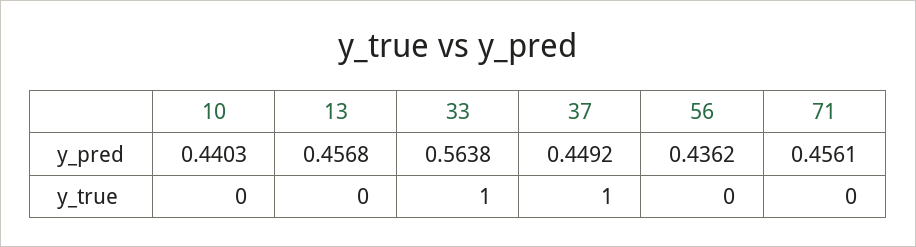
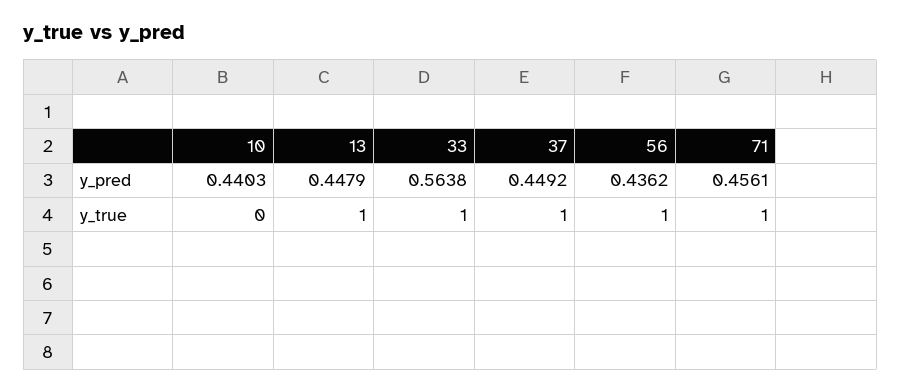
  {
    "10": {
      "y_pred": 0.4403,
      "y_true": 0
    },
    "13": {
-     "y_pred": 0.4568,
+     "y_pred": 0.4479,
-     "y_true": 0
+     "y_true": 1
    },
    "33": {
      "y_pred": 0.5638,
      "y_true": 1
    },
    "37": {
      "y_pred": 0.4492,
      "y_true": 1
    },
    "56": {
      "y_pred": 0.4362,
-     "y_true": 0
+     "y_true": 1
    },
    "71": {
      "y_pred": 0.4561,
-     "y_true": 0
+     "y_true": 1
    }
  }

